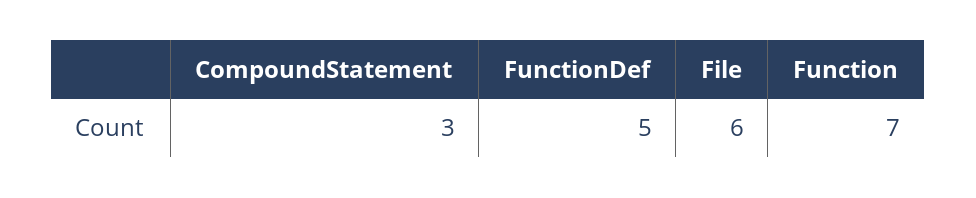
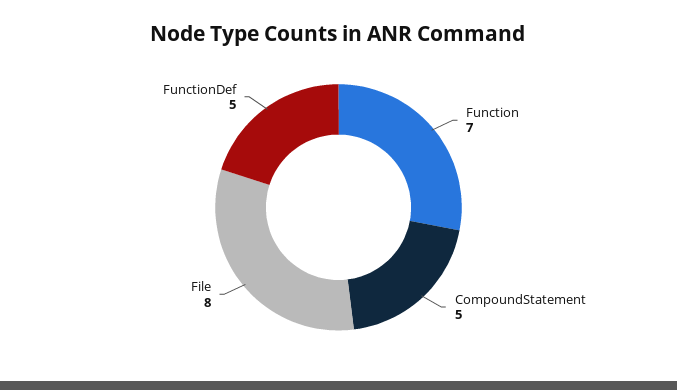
  {
-   "CompoundStatement": 3,
+   "CompoundStatement": 5,
    "FunctionDef": 5,
-   "File": 6,
+   "File": 8,
    "Function": 7
  }

